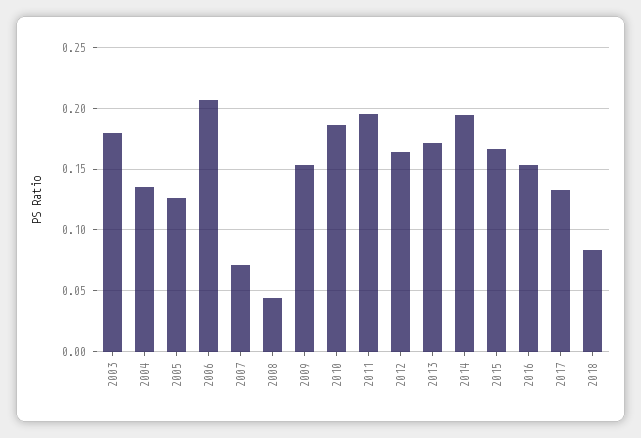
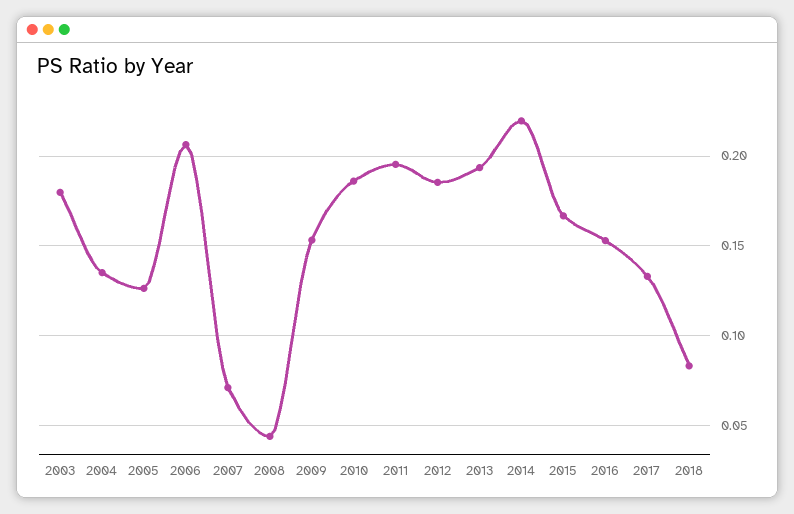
  {
    "2003": 0.18,
    "2004": 0.135,
    "2005": 0.125,
    "2006": 0.205,
    "2007": 0.07,
    "2008": 0.045,
    "2009": 0.155,
    "2010": 0.185,
    "2011": 0.195,
-   "2012": 0.165,
+   "2012": 0.185,
-   "2013": 0.17,
+   "2013": 0.195,
-   "2014": 0.195,
+   "2014": 0.22,
    "2015": 0.165,
    "2016": 0.155,
    "2017": 0.135,
    "2018": 0.085
  }

